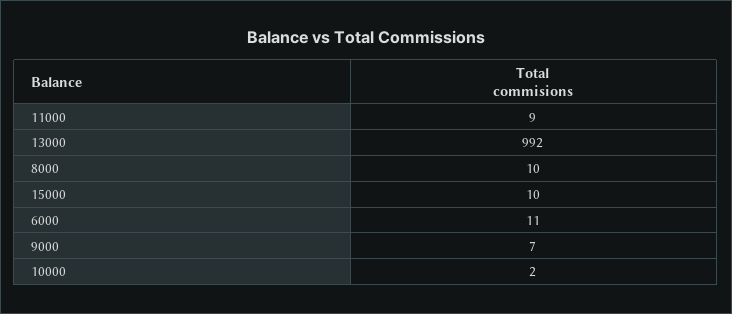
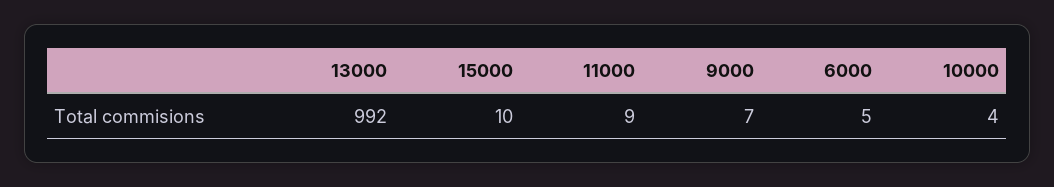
  {
    "11000": 9,
    "13000": 992,
-   "8000": 10,
    "15000": 10,
-   "6000": 11,
+   "6000": 5,
    "9000": 7,
-   "10000": 2
+   "10000": 4
  }

